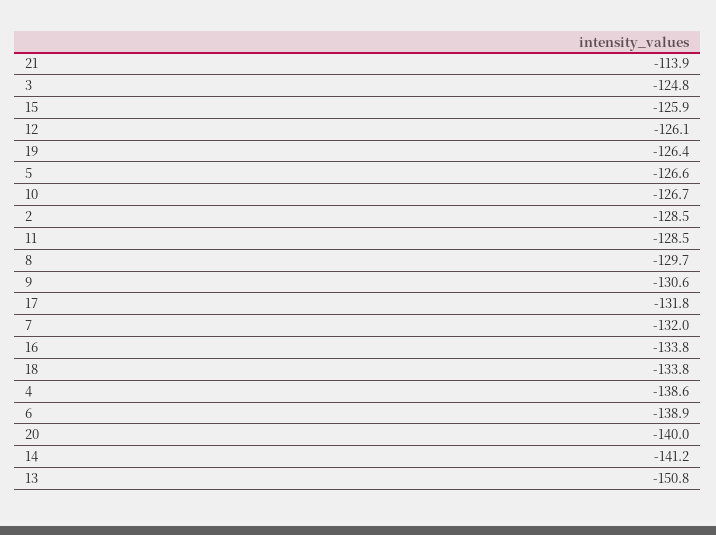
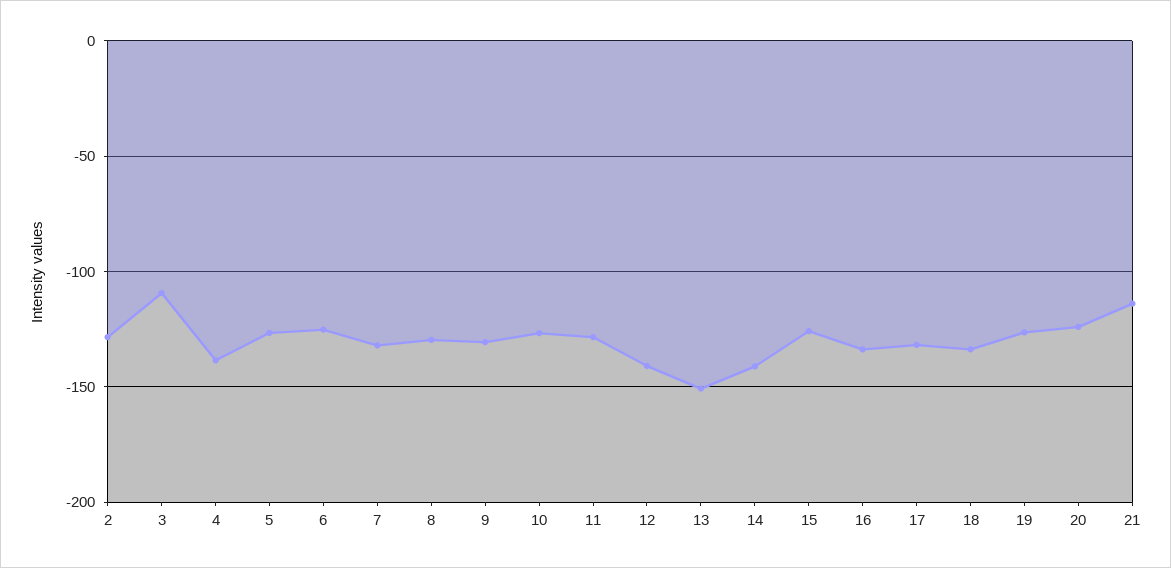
  {
    "21": -113.9,
-   "3": -124.8,
+   "3": -110,
    "15": -125.9,
-   "12": -126.1,
+   "12": -140,
    "19": -126.4,
    "5": -126.6,
    "10": -126.7,
    "2": -128.5,
    "11": -128.5,
    "8": -129.7,
    "9": -130.6,
    "17": -131.8,
    "7": -132,
    "16": -133.8,
    "18": -133.8,
    "4": -138.6,
-   "6": -138.9,
+   "6": -125,
-   "20": -140,
+   "20": -125,
    "14": -141.2,
    "13": -150.8
  }

